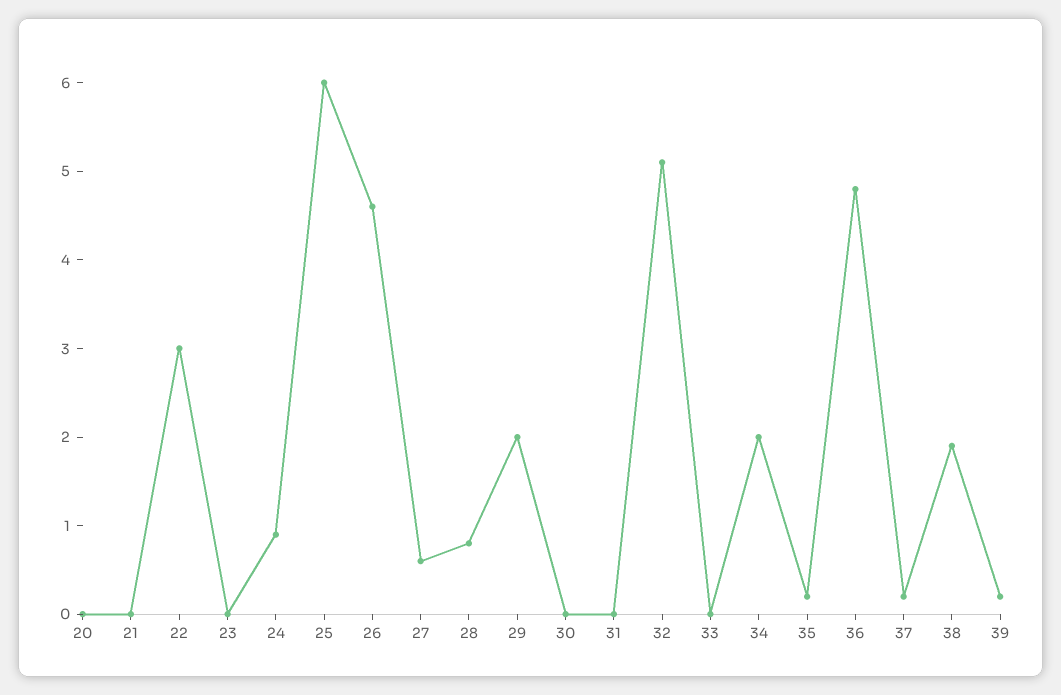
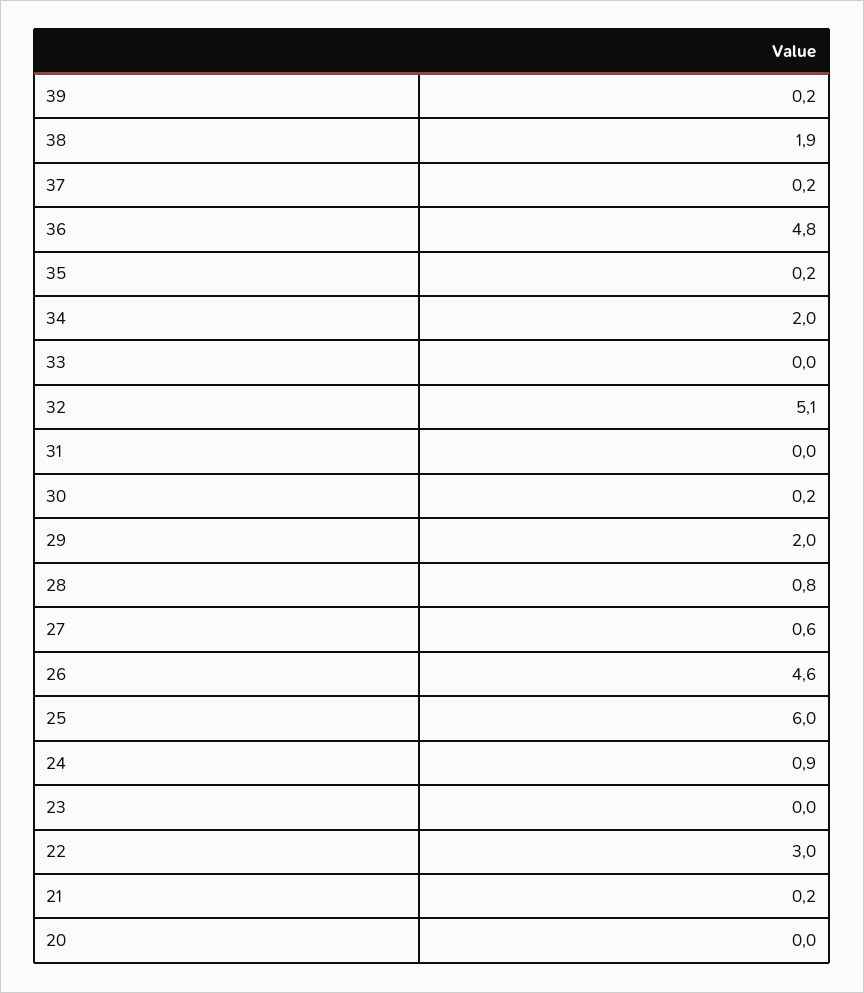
  {
    "20": 0,
-   "21": 0,
+   "21": 0.2,
    "22": 3,
    "23": 0,
    "24": 0.9,
    "25": 6,
    "26": 4.6,
    "27": 0.6,
    "28": 0.8,
    "29": 2,
-   "30": 0,
+   "30": 0.2,
    "31": 0,
    "32": 5.1,
    "33": 0,
    "34": 2,
    "35": 0.2,
    "36": 4.8,
    "37": 0.2,
    "38": 1.9,
    "39": 0.2
  }

